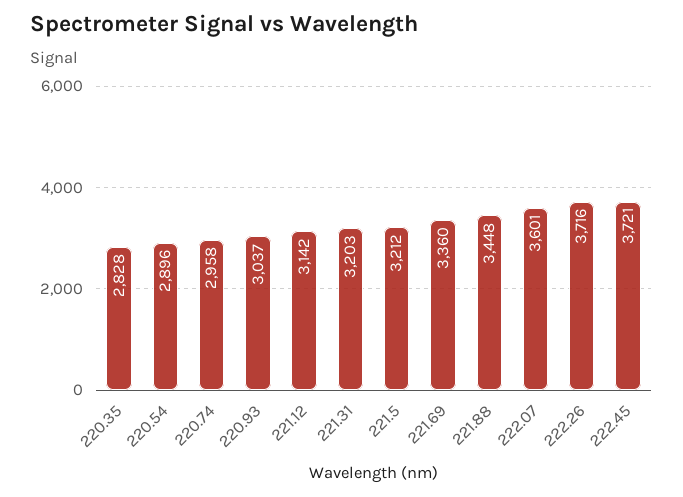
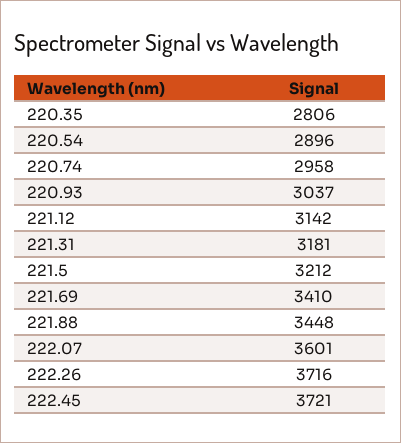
  {
-   "220.35": 2828,
+   "220.35": 2806,
    "220.54": 2896,
    "220.74": 2958,
    "220.93": 3037,
    "221.12": 3142,
-   "221.31": 3203,
+   "221.31": 3181,
    "221.5": 3212,
-   "221.69": 3360,
+   "221.69": 3410,
    "221.88": 3448,
    "222.07": 3601,
    "222.26": 3716,
    "222.45": 3721
  }

